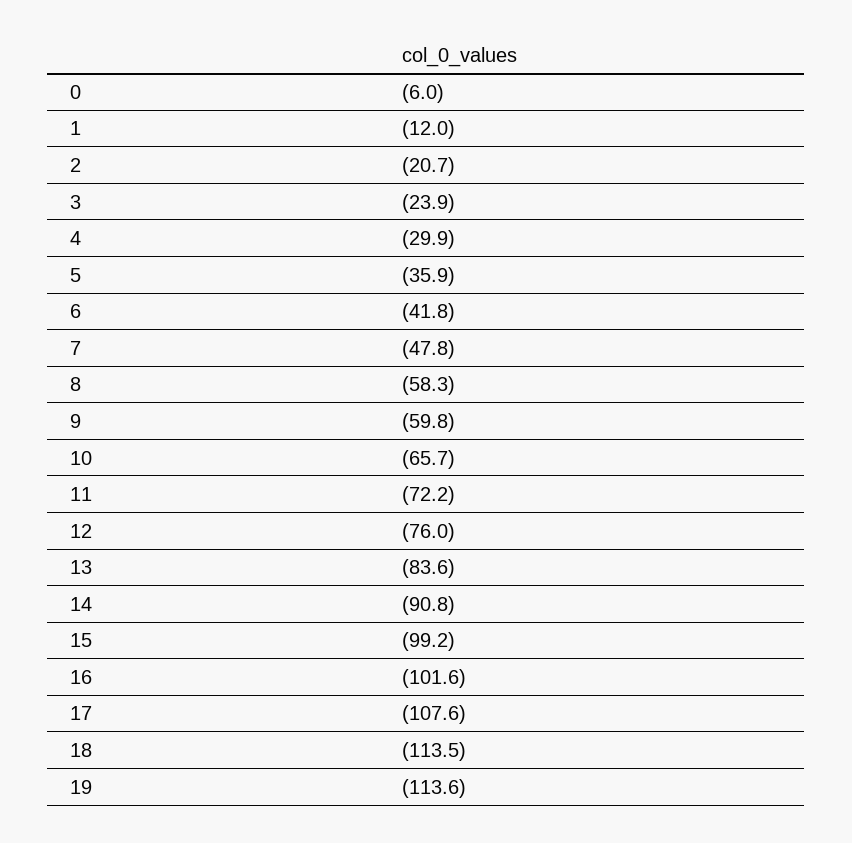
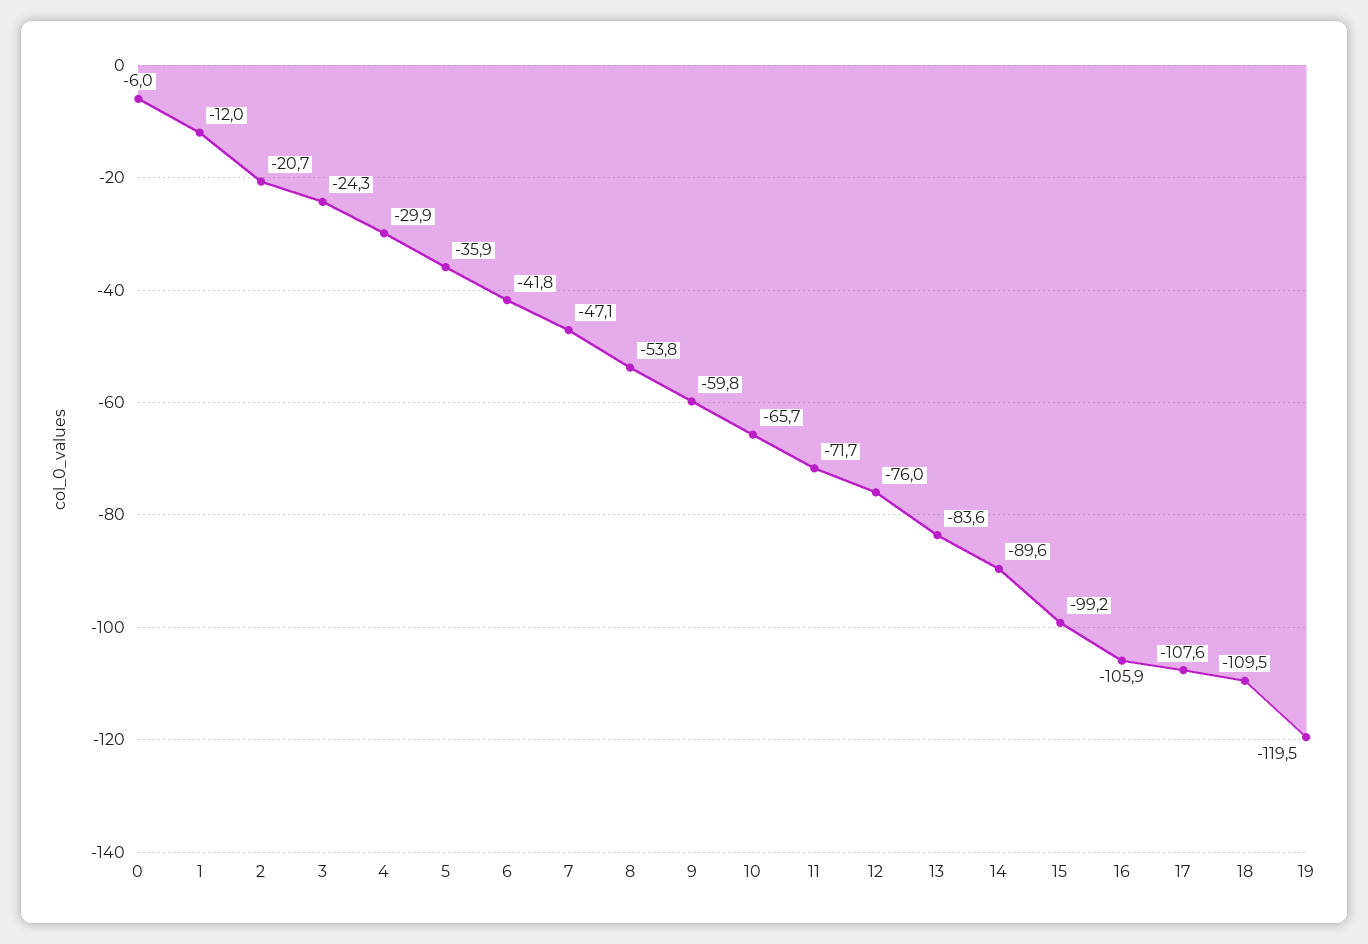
  {
    "0": -6,
    "1": -12,
    "2": -20.7,
-   "3": -23.9,
+   "3": -24.3,
    "4": -29.9,
    "5": -35.9,
    "6": -41.8,
-   "7": -47.8,
+   "7": -47.1,
-   "8": -58.3,
+   "8": -53.8,
    "9": -59.8,
    "10": -65.7,
-   "11": -72.2,
+   "11": -71.7,
    "12": -76,
    "13": -83.6,
-   "14": -90.8,
+   "14": -89.6,
    "15": -99.2,
-   "16": -101.6,
+   "16": -105.9,
    "17": -107.6,
-   "18": -113.5,
+   "18": -109.5,
-   "19": -113.6
+   "19": -119.5
  }

